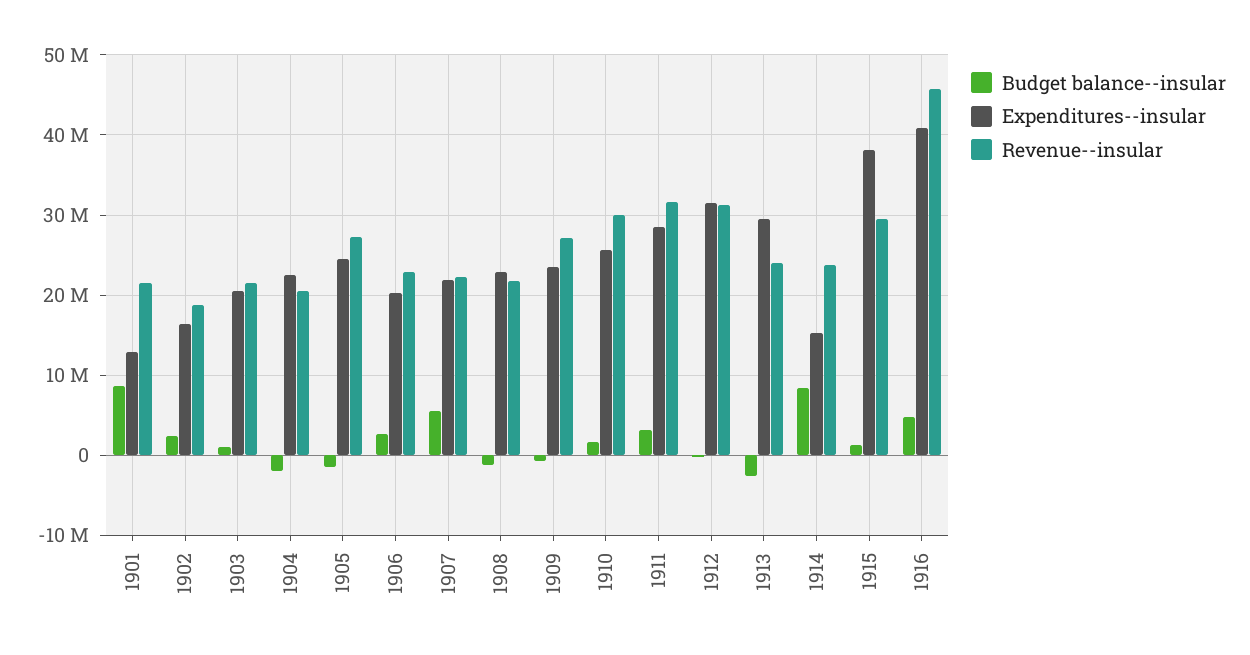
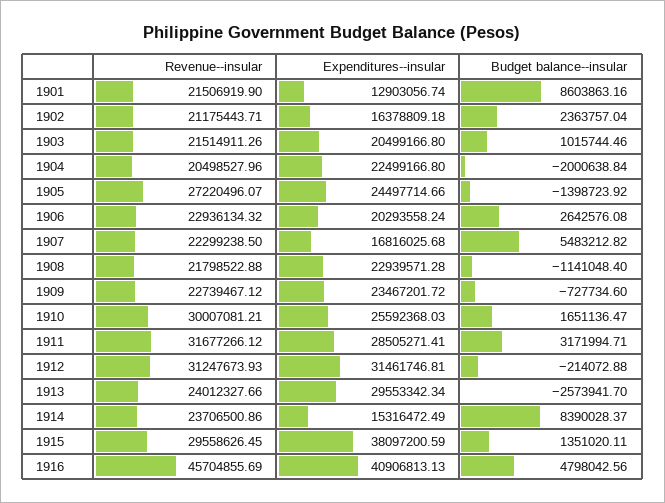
  {
    "Budget balance--insular": {
      "1901": 8603863.16,
      "1902": 2363757.04,
      "1903": 1015744.46,
      "1904": -2000638.84,
      "1905": -1398723.92,
      "1906": 2642576.08,
      "1907": 5483212.82,
      "1908": -1141048.4,
      "1909": -727734.6,
      "1910": 1651136.47,
      "1911": 3171994.71,
      "1912": -214072.88,
      "1913": -2573941.7,
      "1914": 8390028.37,
      "1915": 1351020.11,
      "1916": 4798042.56
    },
    "Expenditures--insular": {
      "1901": 12903056.74,
      "1902": 16378809.18,
      "1903": 20499166.8,
      "1904": 22499166.8,
      "1905": 24497714.66,
      "1906": 20293558.24,
-     "1907": 22000000,
+     "1907": 16816025.68,
      "1908": 22939571.28,
      "1909": 23467201.72,
      "1910": 25592368.03,
      "1911": 28505271.41,
      "1912": 31461746.81,
      "1913": 29553342.34,
      "1914": 15316472.49,
      "1915": 38097200.59,
      "1916": 40906813.13
    },
    "Revenue--insular": {
      "1901": 21506919.9,
-     "1902": 19000000,
+     "1902": 21175443.71,
      "1903": 21514911.26,
      "1904": 20498527.96,
      "1905": 27220496.07,
      "1906": 22936134.32,
      "1907": 22299238.5,
      "1908": 21798522.88,
-     "1909": 27000000,
+     "1909": 22739467.12,
      "1910": 30007081.21,
      "1911": 31677266.12,
      "1912": 31247673.93,
      "1913": 24012327.66,
      "1914": 23706500.86,
      "1915": 29558626.45,
      "1916": 45704855.69
    }
  }

